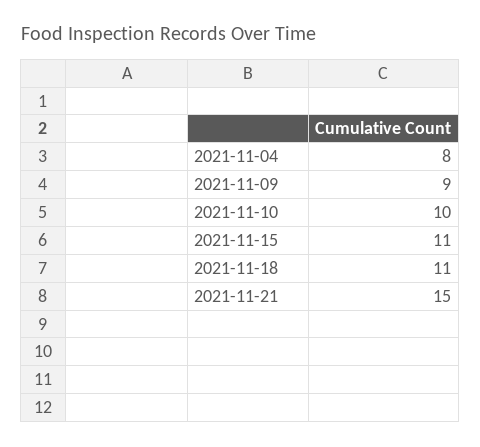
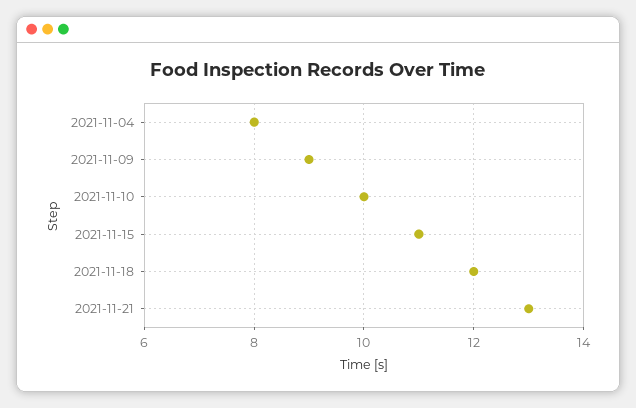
  {
    "2021-11-04": 8,
    "2021-11-09": 9,
    "2021-11-10": 10,
    "2021-11-15": 11,
-   "2021-11-18": 11,
+   "2021-11-18": 12,
-   "2021-11-21": 15
+   "2021-11-21": 13
  }

